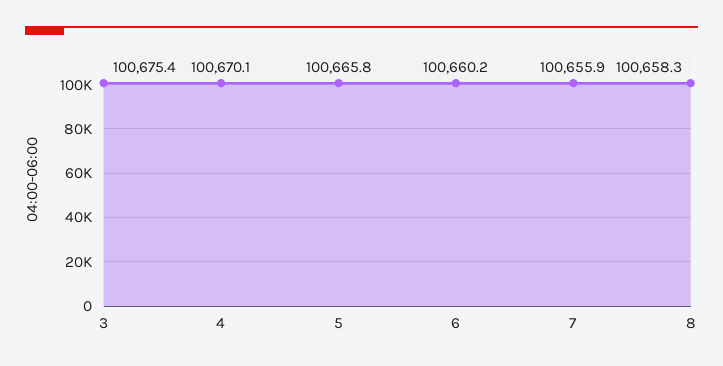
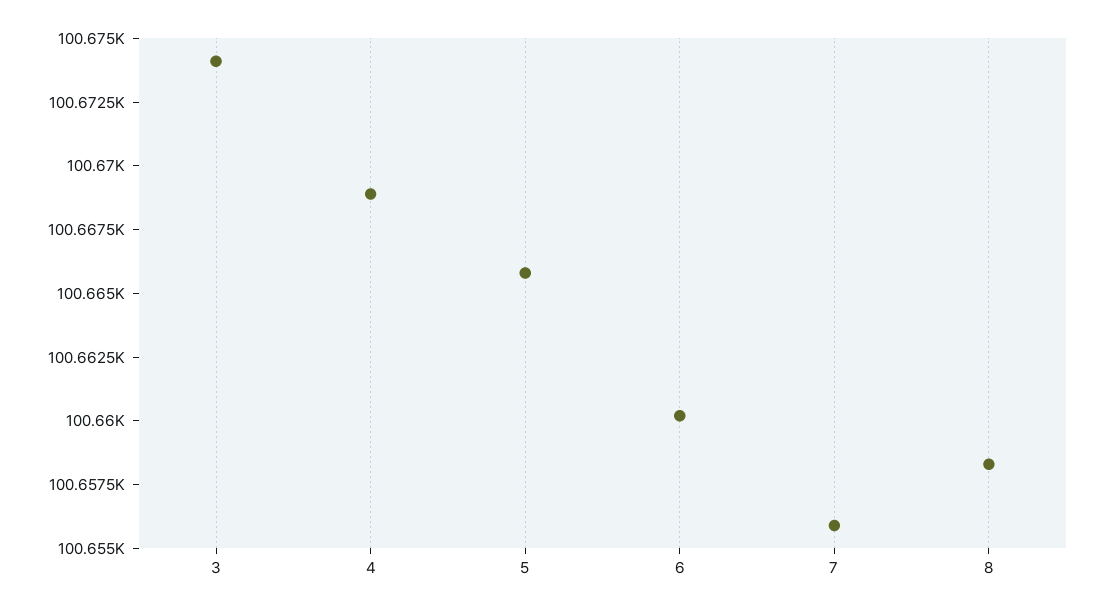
  {
-   "3": 100675.4,
+   "3": 100674,
-   "4": 100670.1,
+   "4": 100669,
    "5": 100665.8,
    "6": 100660.2,
    "7": 100655.9,
    "8": 100658.3
  }

